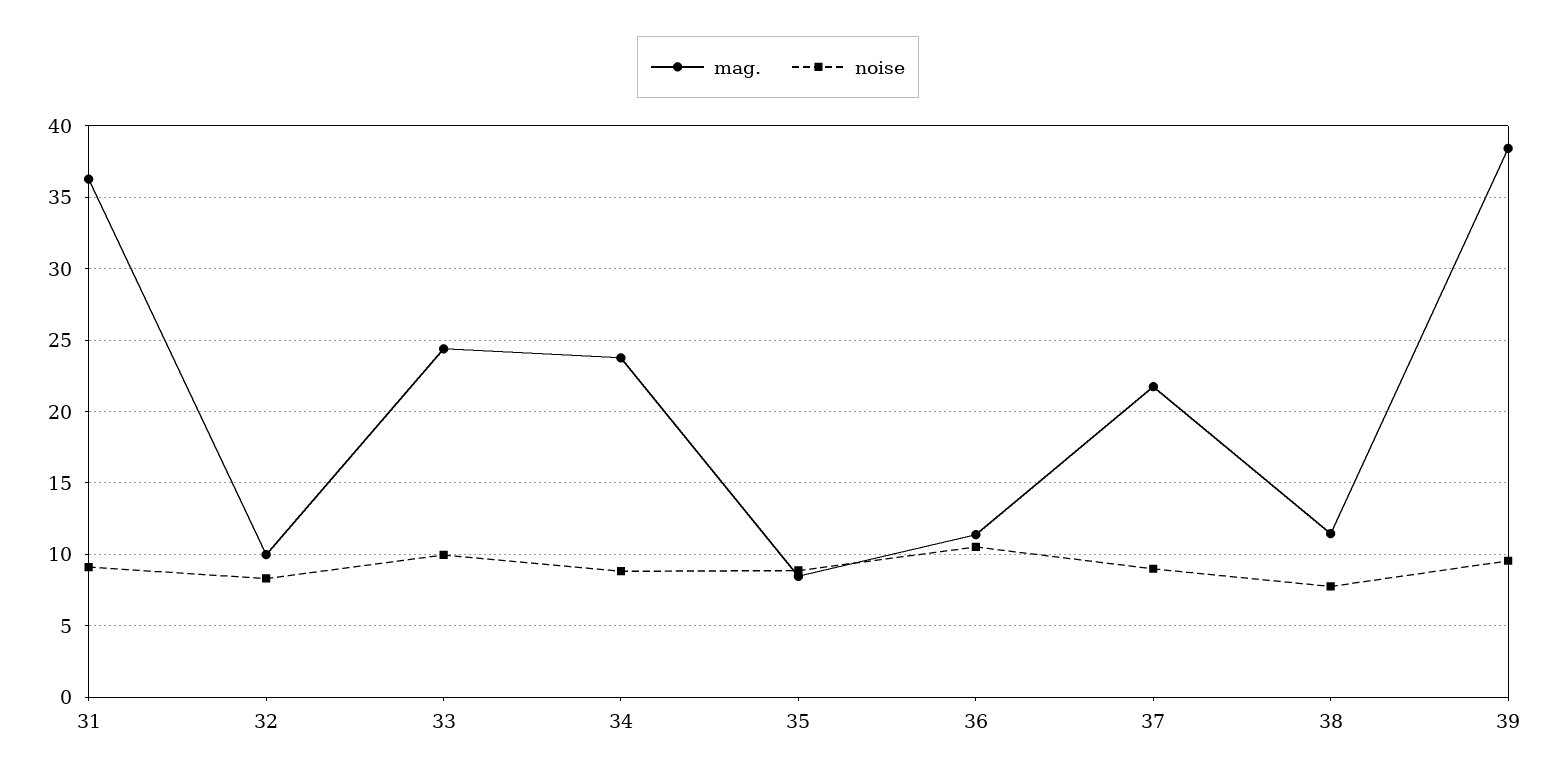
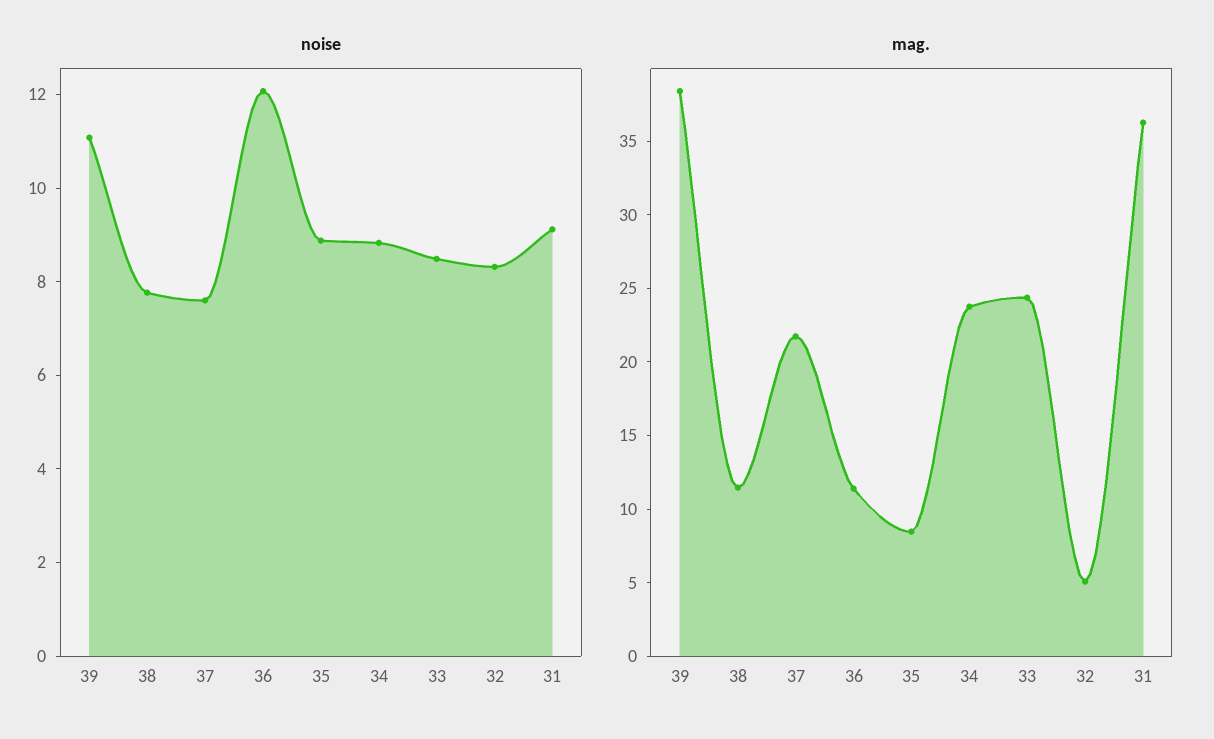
  {
    "mag.": {
      "31": 36.5,
-     "32": 10,
+     "32": 5,
      "33": 24.5,
      "34": 24,
      "35": 8.5,
      "36": 11.5,
      "37": 21.5,
      "38": 11.5,
      "39": 38.5
    },
    "noise": {
      "31": 9,
      "32": 8.5,
-     "33": 10,
+     "33": 8.5,
      "34": 9,
      "35": 9,
-     "36": 10.5,
+     "36": 12,
-     "37": 9,
+     "37": 7.5,
      "38": 8,
-     "39": 9.5
+     "39": 11
    }
  }

